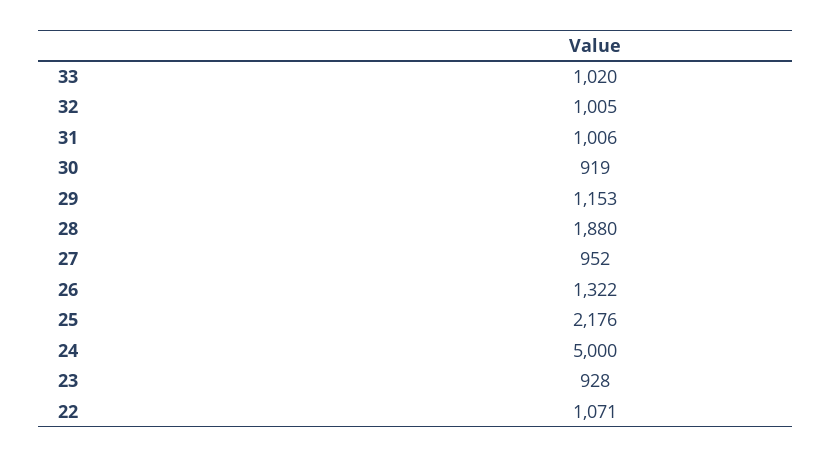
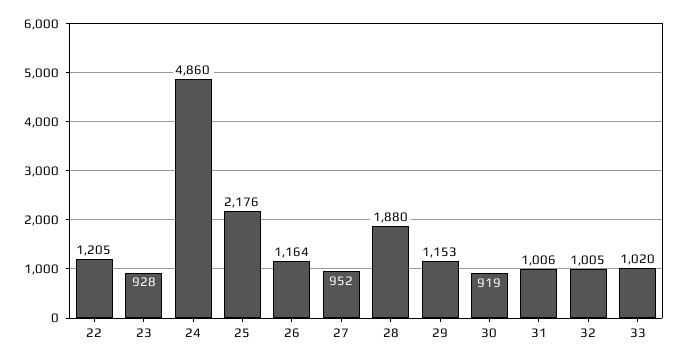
  {
    "33": 1020,
    "32": 1005,
    "31": 1006,
    "30": 919,
    "29": 1153,
    "28": 1880,
    "27": 952,
-   "26": 1322,
+   "26": 1164,
    "25": 2176,
-   "24": 5000,
+   "24": 4860,
    "23": 928,
-   "22": 1071
+   "22": 1205
  }

